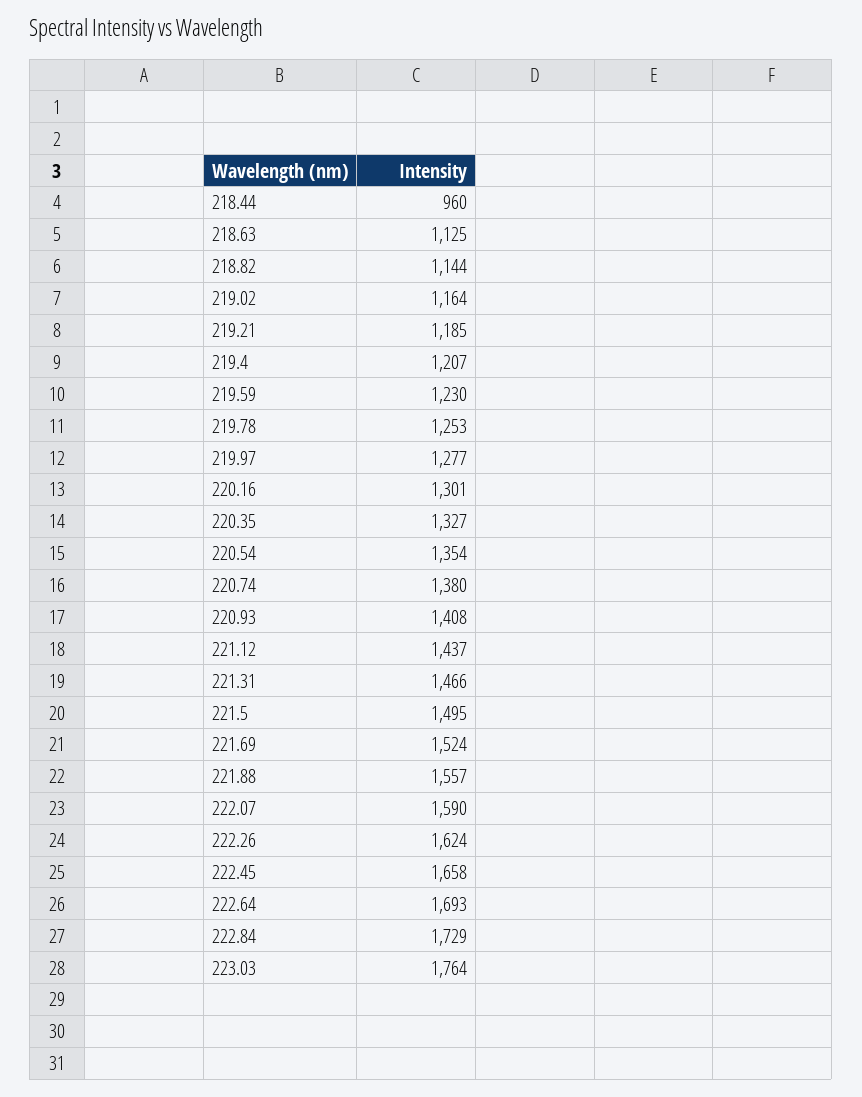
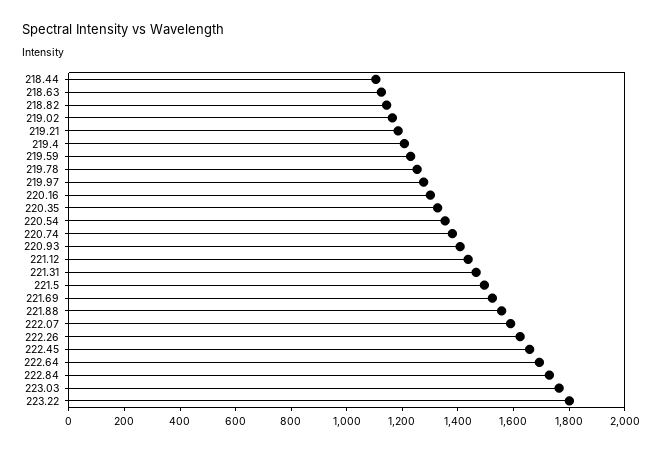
  {
-   "218.44": 960,
+   "218.44": 1100,
    "218.63": 1125,
    "218.82": 1144,
    "219.02": 1164,
    "219.21": 1185,
    "219.4": 1207,
    "219.59": 1230,
    "219.78": 1253,
    "219.97": 1277,
    "220.16": 1301,
    "220.35": 1327,
    "220.54": 1354,
    "220.74": 1380,
    "220.93": 1408,
    "221.12": 1437,
    "221.31": 1466,
    "221.5": 1495,
    "221.69": 1524,
    "221.88": 1557,
    "222.07": 1590,
    "222.26": 1624,
    "222.45": 1658,
    "222.64": 1693,
    "222.84": 1729,
-   "223.03": 1764
+   "223.03": 1764,
+   "223.22": 1800
  }

